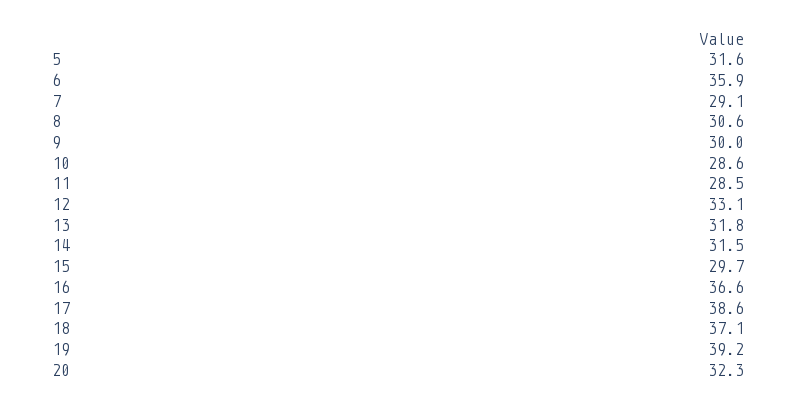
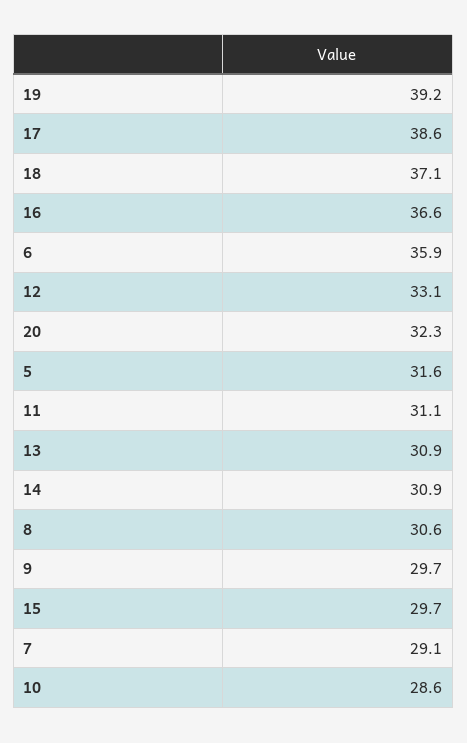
  {
    "5": 31.6,
    "6": 35.9,
    "7": 29.1,
    "8": 30.6,
-   "9": 30,
+   "9": 29.7,
    "10": 28.6,
-   "11": 28.5,
+   "11": 31.1,
    "12": 33.1,
-   "13": 31.8,
+   "13": 30.9,
-   "14": 31.5,
+   "14": 30.9,
    "15": 29.7,
    "16": 36.6,
    "17": 38.6,
    "18": 37.1,
    "19": 39.2,
    "20": 32.3
  }

